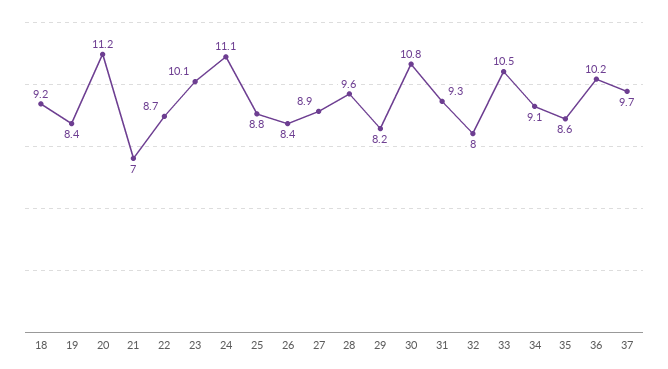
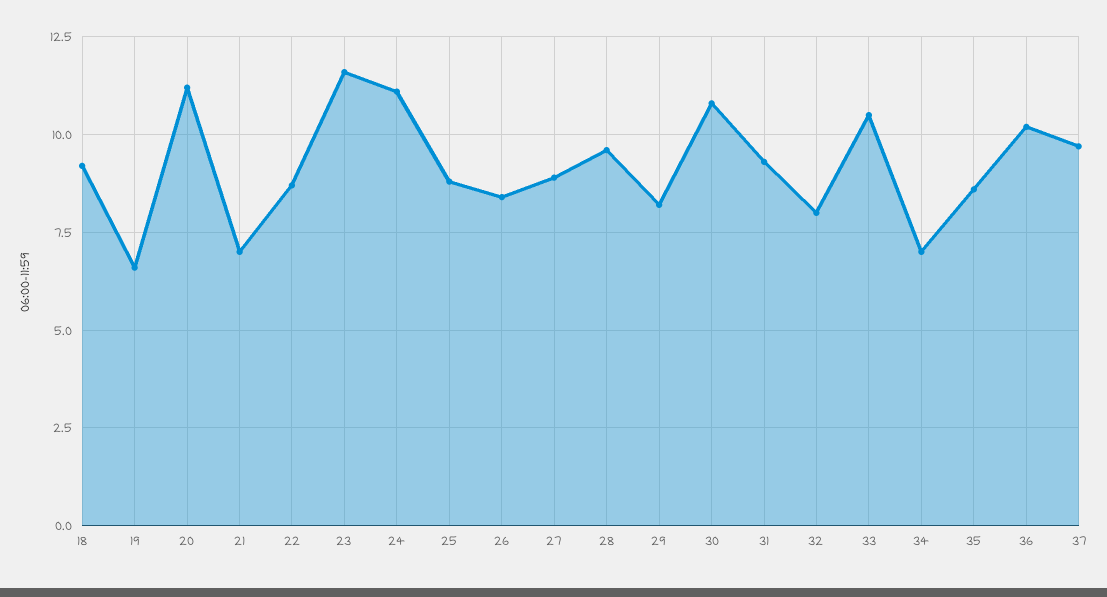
  {
    "18": 9.2,
-   "19": 8.4,
+   "19": 6.5,
    "20": 11.2,
    "21": 7,
    "22": 8.7,
-   "23": 10.1,
+   "23": 11.5,
    "24": 11.1,
    "25": 8.8,
    "26": 8.4,
    "27": 8.9,
    "28": 9.6,
    "29": 8.2,
    "30": 10.8,
    "31": 9.3,
    "32": 8,
    "33": 10.5,
-   "34": 9.1,
+   "34": 7,
    "35": 8.6,
    "36": 10.2,
    "37": 9.7
  }

